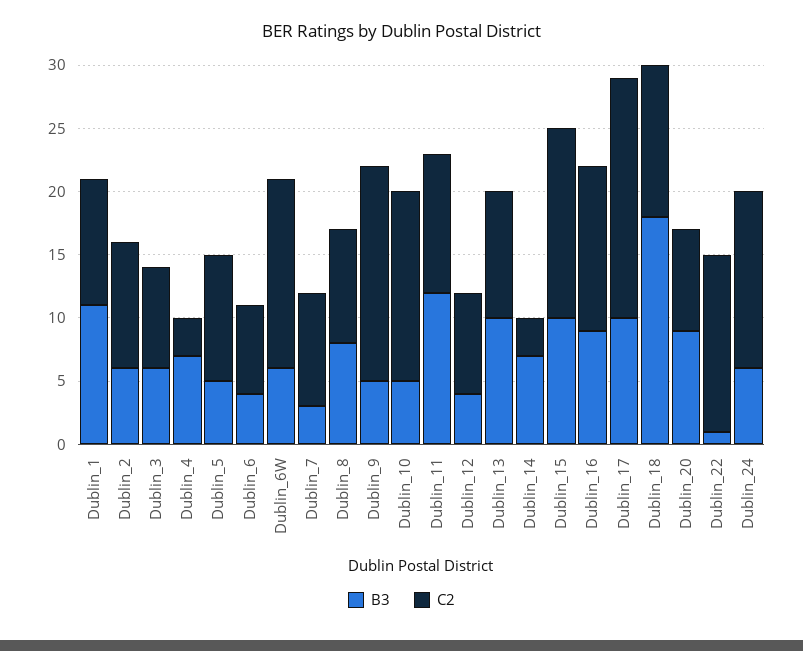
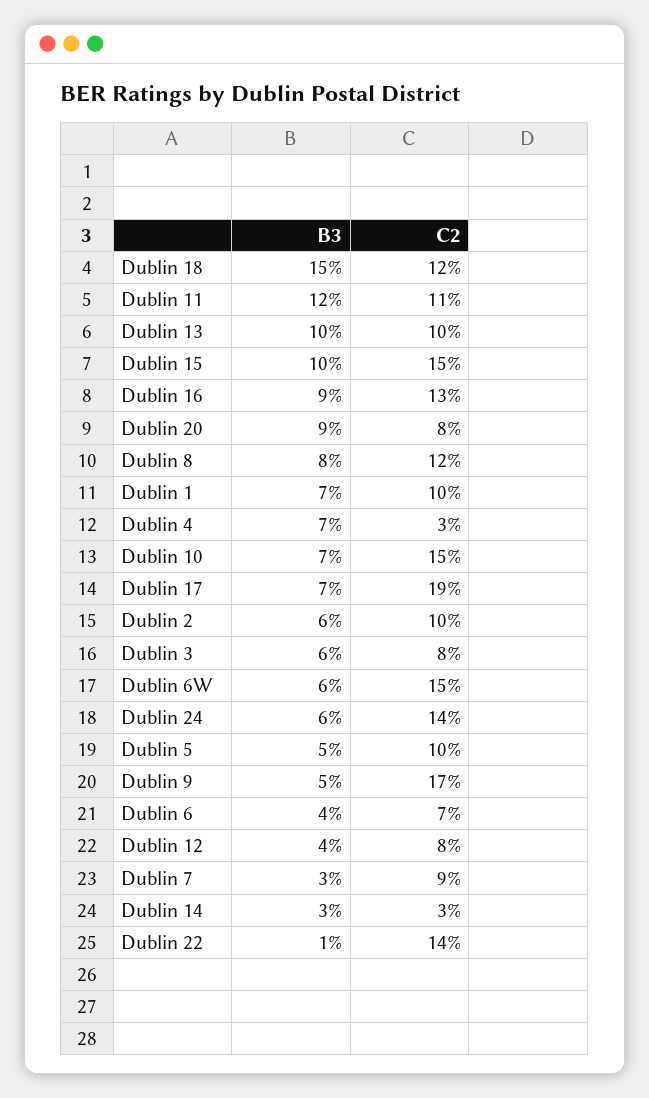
  {
    "B3": {
-     "Dublin_1": 11,
+     "Dublin_1": 7,
      "Dublin_2": 6,
      "Dublin_3": 6,
      "Dublin_4": 7,
      "Dublin_5": 5,
      "Dublin_6": 4,
      "Dublin_6W": 6,
      "Dublin_7": 3,
      "Dublin_8": 8,
      "Dublin_9": 5,
-     "Dublin_10": 5,
+     "Dublin_10": 7,
      "Dublin_11": 12,
      "Dublin_12": 4,
      "Dublin_13": 10,
-     "Dublin_14": 7,
+     "Dublin_14": 3,
      "Dublin_15": 10,
      "Dublin_16": 9,
-     "Dublin_17": 10,
+     "Dublin_17": 7,
-     "Dublin_18": 18,
+     "Dublin_18": 15,
      "Dublin_20": 9,
      "Dublin_22": 1,
      "Dublin_24": 6
    },
    "C2": {
      "Dublin_1": 10,
      "Dublin_2": 10,
      "Dublin_3": 8,
      "Dublin_4": 3,
      "Dublin_5": 10,
      "Dublin_6": 7,
      "Dublin_6W": 15,
      "Dublin_7": 9,
-     "Dublin_8": 9,
+     "Dublin_8": 12,
      "Dublin_9": 17,
      "Dublin_10": 15,
      "Dublin_11": 11,
      "Dublin_12": 8,
      "Dublin_13": 10,
      "Dublin_14": 3,
      "Dublin_15": 15,
      "Dublin_16": 13,
      "Dublin_17": 19,
      "Dublin_18": 12,
      "Dublin_20": 8,
      "Dublin_22": 14,
      "Dublin_24": 14
    }
  }

